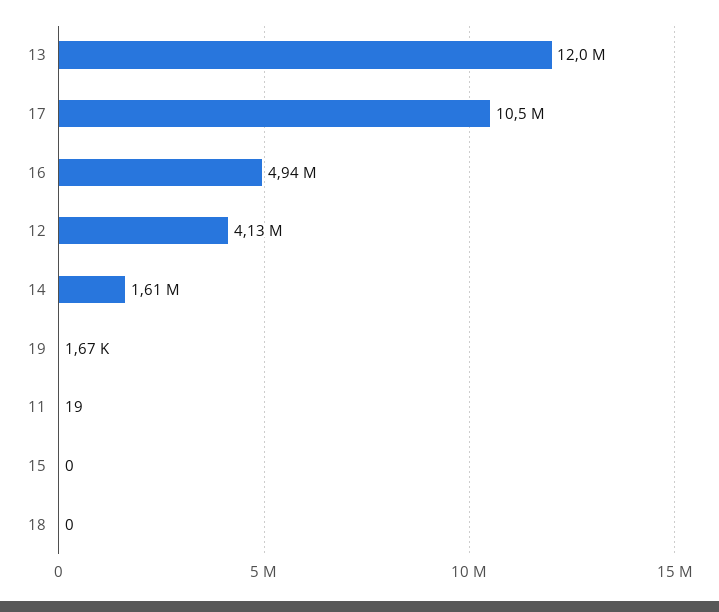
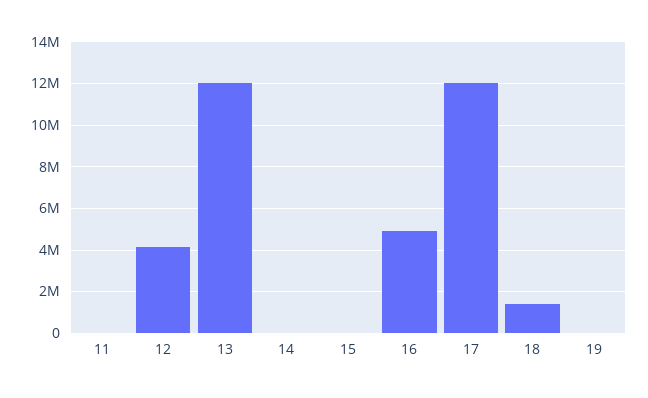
  {
    "13": 12000000,
-   "17": 10500000,
+   "17": 12000000,
    "16": 4940000,
    "12": 4130000,
-   "14": 1610000,
+   "14": 0,
    "19": 1670,
    "11": 19,
    "15": 0,
-   "18": 0
+   "18": 1500000
  }

